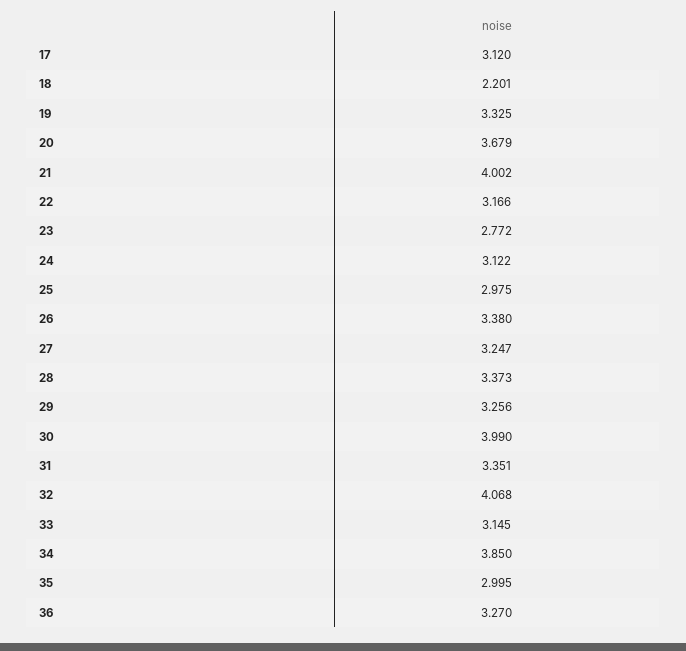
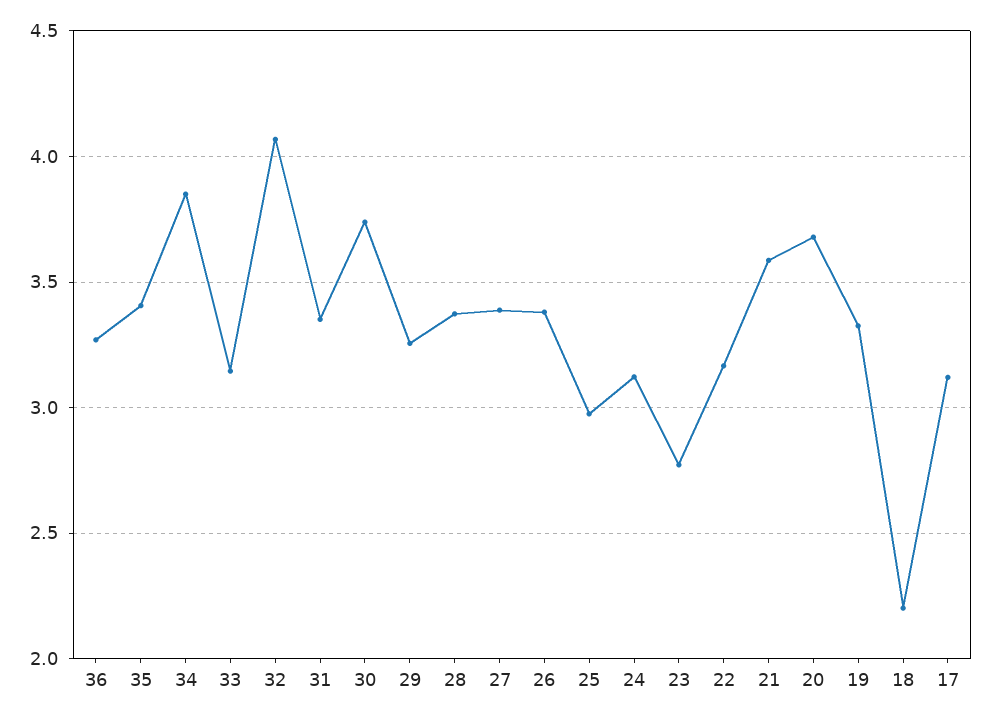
  {
    "17": 3.12,
    "18": 2.201,
    "19": 3.325,
    "20": 3.679,
-   "21": 4.002,
+   "21": 3.6,
    "22": 3.166,
    "23": 2.772,
    "24": 3.122,
    "25": 2.975,
    "26": 3.38,
-   "27": 3.247,
+   "27": 3.4,
    "28": 3.373,
    "29": 3.256,
-   "30": 3.99,
+   "30": 3.75,
    "31": 3.351,
    "32": 4.068,
    "33": 3.145,
    "34": 3.85,
-   "35": 2.995,
+   "35": 3.4,
    "36": 3.27
  }

